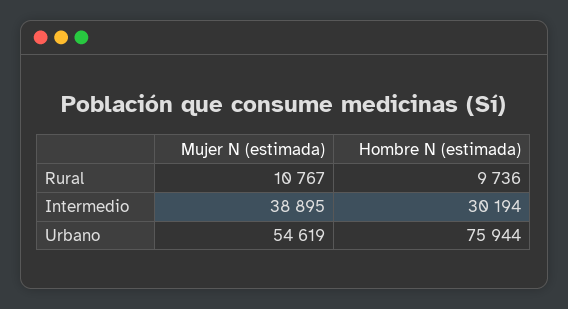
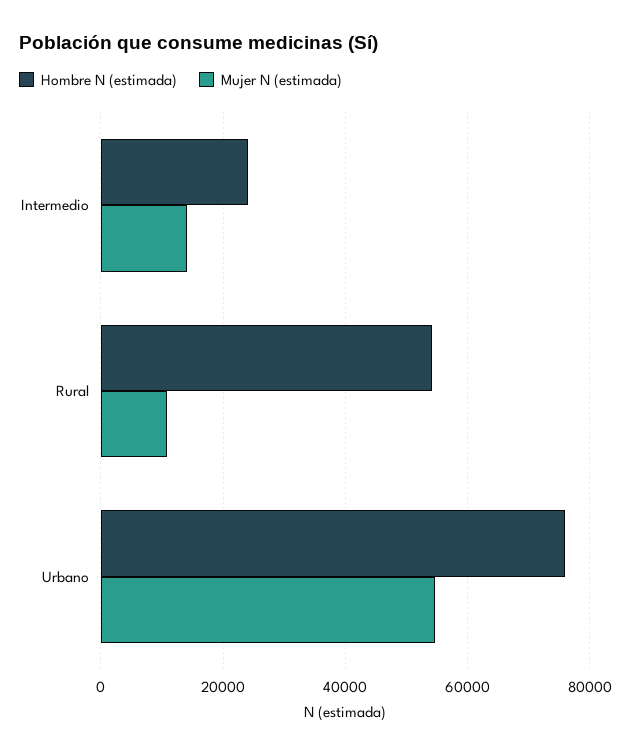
  {
    "Mujer N (estimada)": {
      "Rural": 10767,
-     "Intermedio": 38895,
+     "Intermedio": 14000,
      "Urbano": 54619
    },
    "Hombre N (estimada)": {
-     "Rural": 9736,
+     "Rural": 54000,
-     "Intermedio": 30194,
+     "Intermedio": 24000,
      "Urbano": 75944
    }
  }

